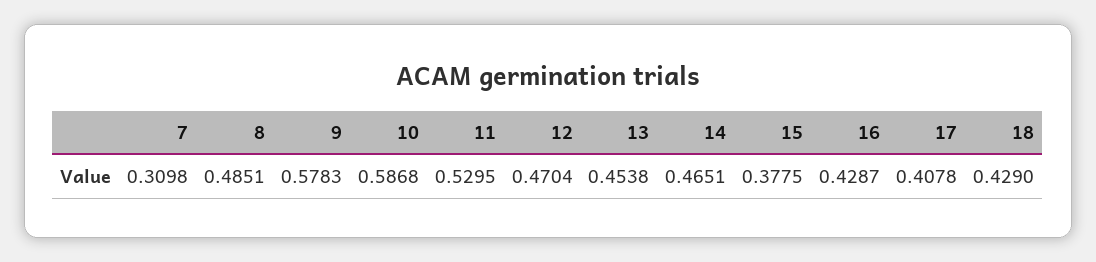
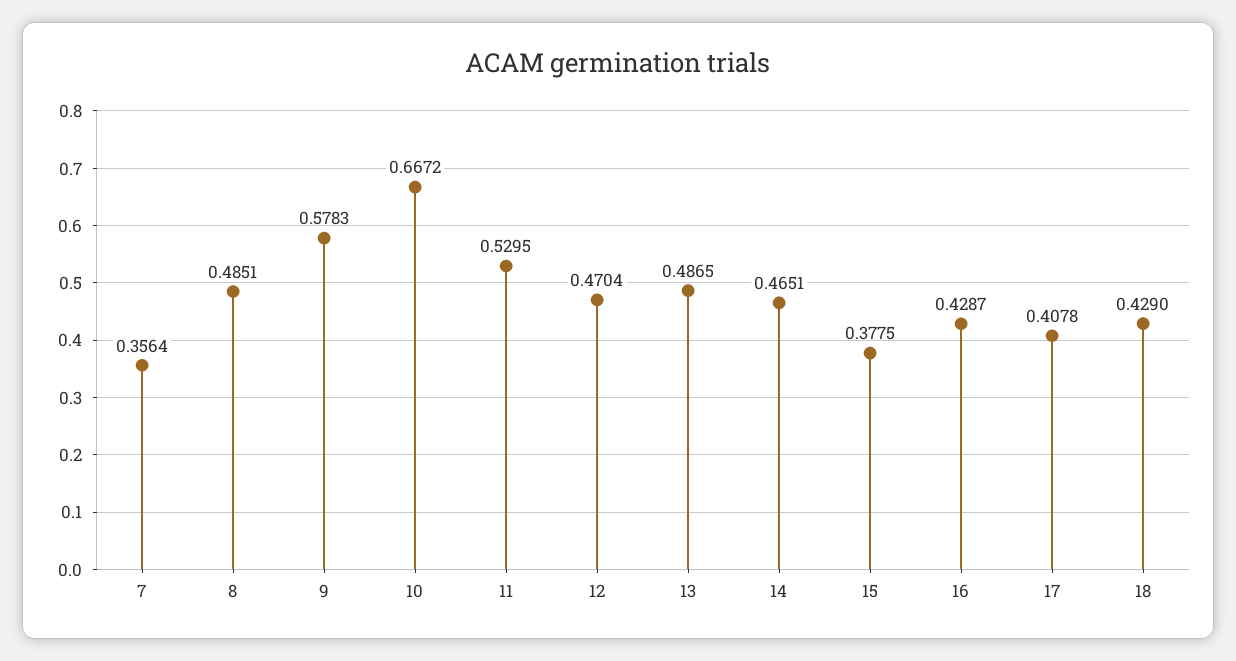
  {
-   "7": 0.3098,
+   "7": 0.3564,
    "8": 0.4851,
    "9": 0.5783,
-   "10": 0.5868,
+   "10": 0.6672,
    "11": 0.5295,
    "12": 0.4704,
-   "13": 0.4538,
+   "13": 0.4865,
    "14": 0.4651,
    "15": 0.3775,
    "16": 0.4287,
    "17": 0.4078,
    "18": 0.429
  }

